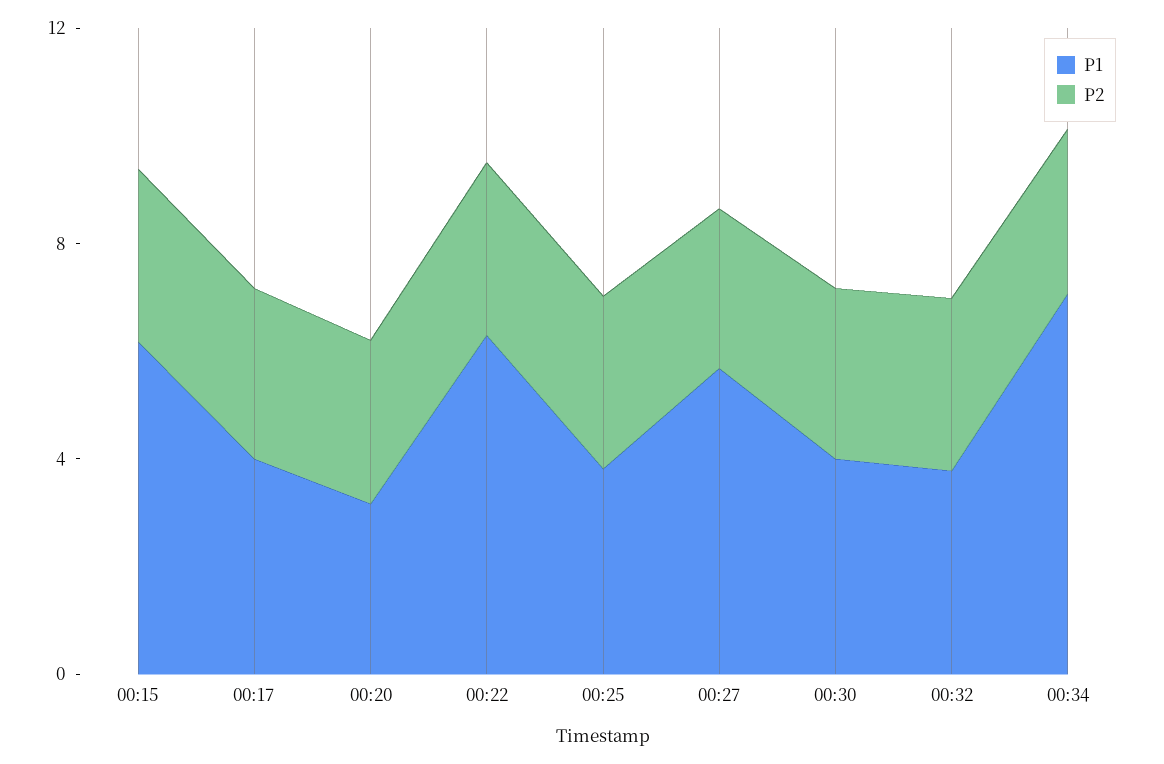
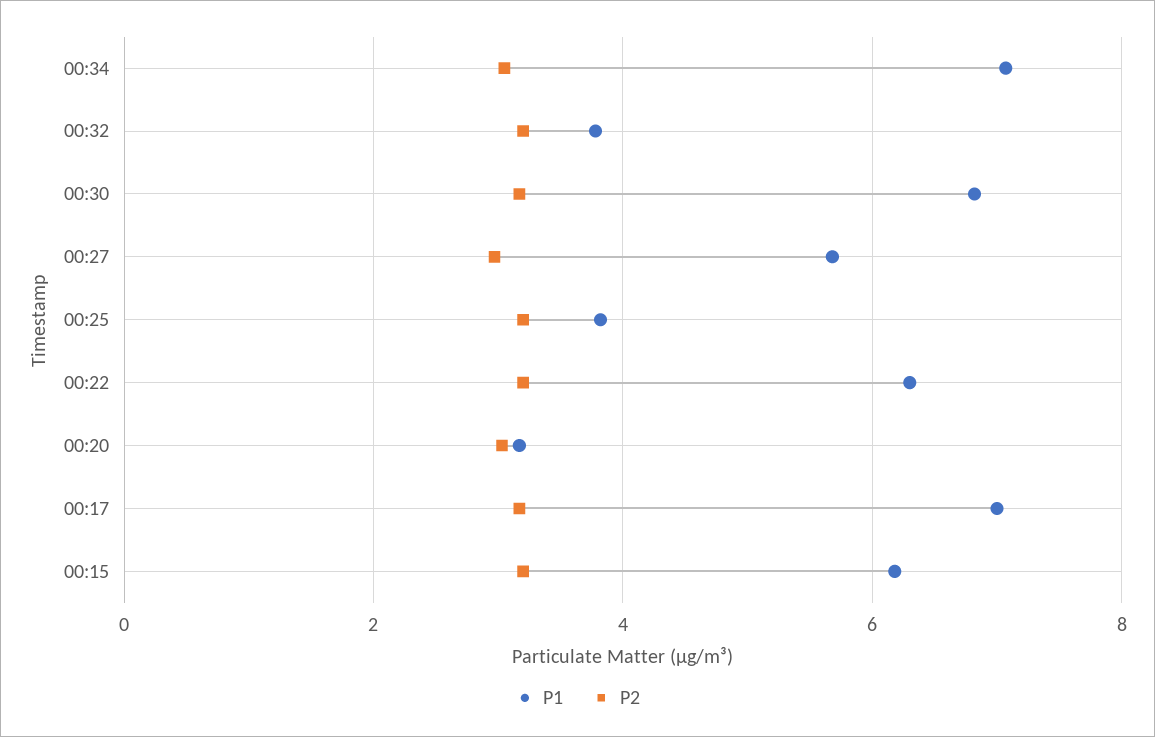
  {
    "P1": {
      "00:15": 6.2,
-     "00:17": 4,
+     "00:17": 7,
      "00:20": 3.2,
      "00:22": 6.4,
      "00:25": 3.8,
      "00:27": 5.6,
-     "00:30": 4,
+     "00:30": 6.8,
      "00:32": 3.8,
      "00:34": 7
    },
    "P2": {
      "00:15": 3.2,
      "00:17": 3.2,
      "00:20": 3,
      "00:22": 3.2,
      "00:25": 3.2,
      "00:27": 3,
      "00:30": 3.2,
      "00:32": 3.2,
      "00:34": 3
    }
  }

